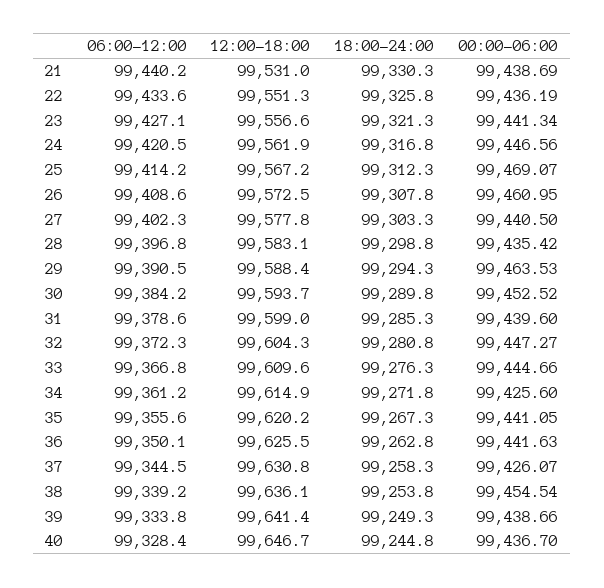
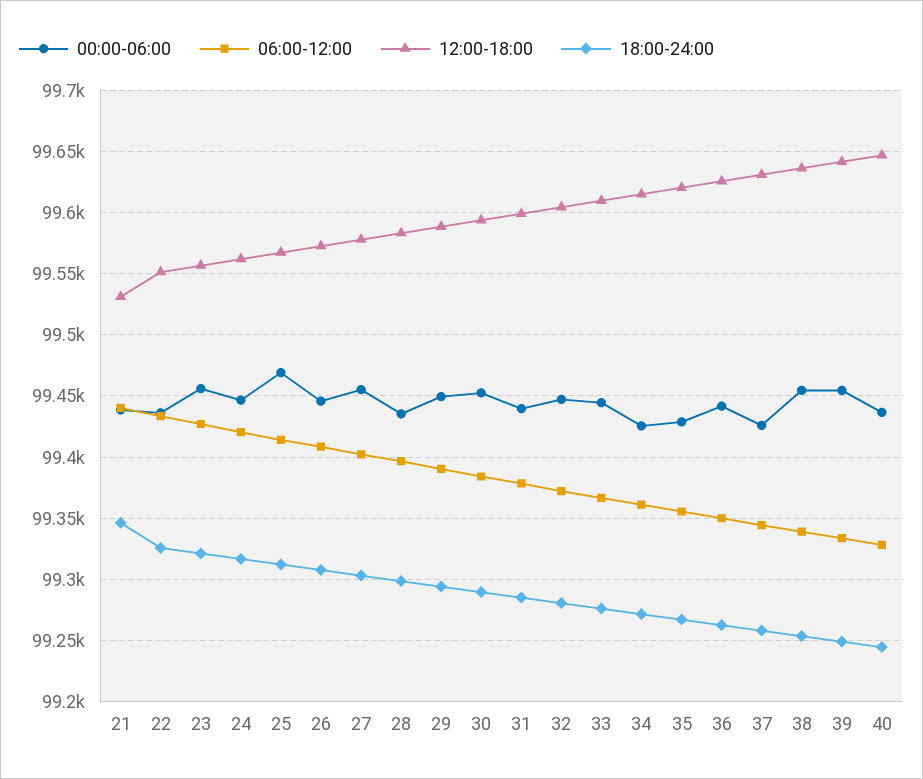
  {
    "06:00-12:00": {
      "21": 99440.2,
      "22": 99433.6,
      "23": 99427.1,
      "24": 99420.5,
      "25": 99414.2,
      "26": 99408.6,
      "27": 99402.3,
      "28": 99396.8,
      "29": 99390.5,
      "30": 99384.2,
      "31": 99378.6,
      "32": 99372.3,
      "33": 99366.8,
      "34": 99361.2,
      "35": 99355.6,
      "36": 99350.1,
      "37": 99344.5,
      "38": 99339.2,
      "39": 99333.8,
      "40": 99328.4
    },
    "12:00-18:00": {
      "21": 99531,
      "22": 99551.3,
      "23": 99556.6,
      "24": 99561.9,
      "25": 99567.2,
      "26": 99572.5,
      "27": 99577.8,
      "28": 99583.1,
      "29": 99588.4,
      "30": 99593.7,
      "31": 99599,
      "32": 99604.3,
      "33": 99609.6,
      "34": 99614.9,
      "35": 99620.2,
      "36": 99625.5,
      "37": 99630.8,
      "38": 99636.1,
      "39": 99641.4,
      "40": 99646.7
    },
    "18:00-24:00": {
-     "21": 99330.3,
+     "21": 99345,
      "22": 99325.8,
      "23": 99321.3,
      "24": 99316.8,
      "25": 99312.3,
      "26": 99307.8,
      "27": 99303.3,
      "28": 99298.8,
      "29": 99294.3,
      "30": 99289.8,
      "31": 99285.3,
      "32": 99280.8,
      "33": 99276.3,
      "34": 99271.8,
      "35": 99267.3,
      "36": 99262.8,
      "37": 99258.3,
      "38": 99253.8,
      "39": 99249.3,
      "40": 99244.8
    },
    "00:00-06:00": {
      "21": 99438.69,
      "22": 99436.19,
-     "23": 99441.34,
+     "23": 99455,
      "24": 99446.56,
      "25": 99469.07,
-     "26": 99460.95,
+     "26": 99445,
-     "27": 99440.5,
+     "27": 99455,
      "28": 99435.42,
-     "29": 99463.53,
+     "29": 99450,
      "30": 99452.52,
      "31": 99439.6,
      "32": 99447.27,
      "33": 99444.66,
      "34": 99425.6,
-     "35": 99441.05,
+     "35": 99430,
      "36": 99441.63,
      "37": 99426.07,
      "38": 99454.54,
-     "39": 99438.66,
+     "39": 99455,
      "40": 99436.7
    }
  }

